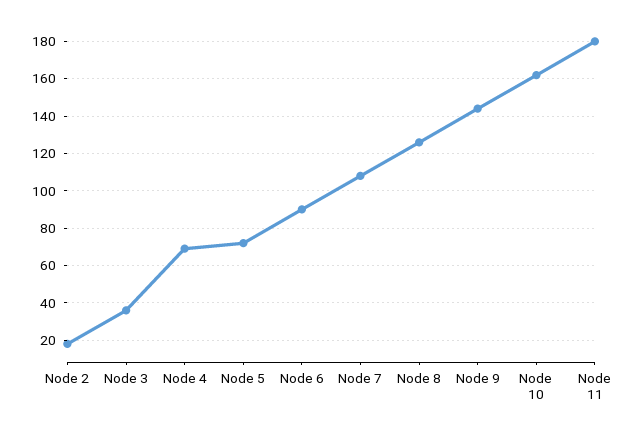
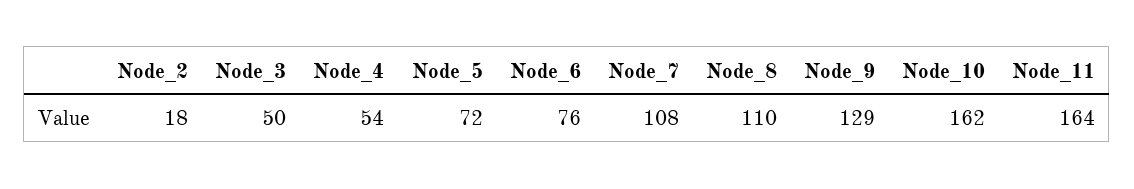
  {
    "Node 2": 18,
-   "Node 3": 35,
+   "Node 3": 50,
-   "Node 4": 70,
+   "Node 4": 54,
    "Node 5": 72,
-   "Node 6": 90,
+   "Node 6": 76,
    "Node 7": 108,
-   "Node 8": 125,
+   "Node 8": 110,
-   "Node 9": 145,
+   "Node 9": 129,
    "Node 10": 162,
-   "Node 11": 180
+   "Node 11": 164
  }

